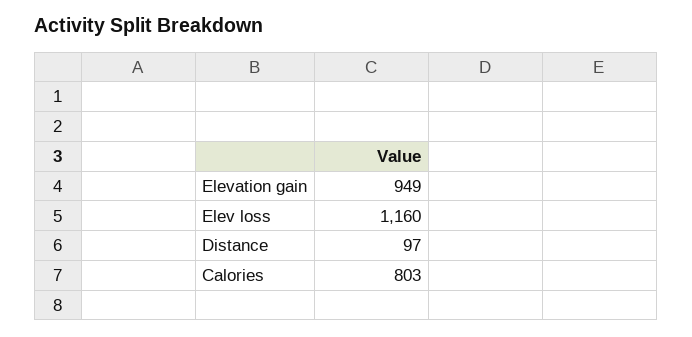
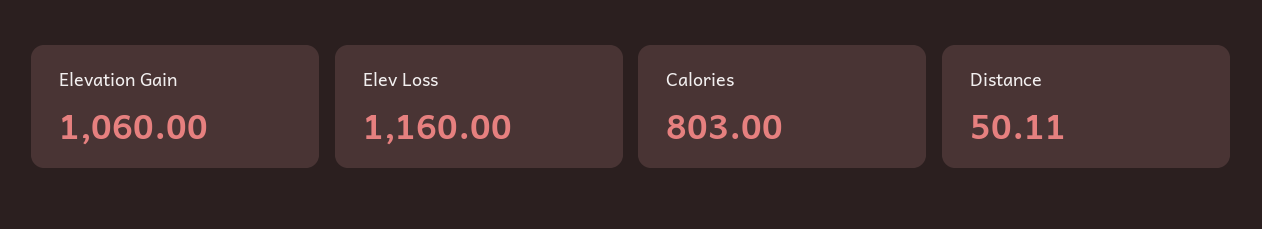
  {
-   "Elevation gain": 949,
+   "Elevation gain": 1060,
    "Elev loss": 1160,
-   "Distance": 97,
+   "Distance": 50.11,
    "Calories": 803
  }

